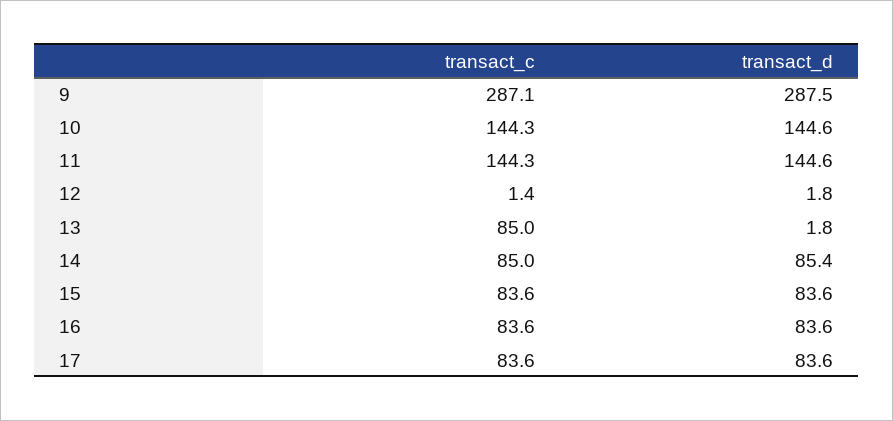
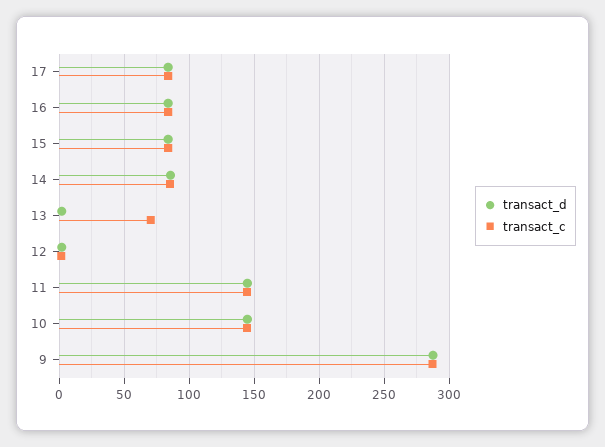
  {
    "transact_c": {
      "9": 287.1,
      "10": 144.3,
      "11": 144.3,
      "12": 1.4,
-     "13": 85,
+     "13": 70,
      "14": 85,
      "15": 83.6,
      "16": 83.6,
      "17": 83.6
    },
    "transact_d": {
      "9": 287.5,
      "10": 144.6,
      "11": 144.6,
      "12": 1.8,
      "13": 1.8,
      "14": 85.4,
      "15": 83.6,
      "16": 83.6,
      "17": 83.6
    }
  }

